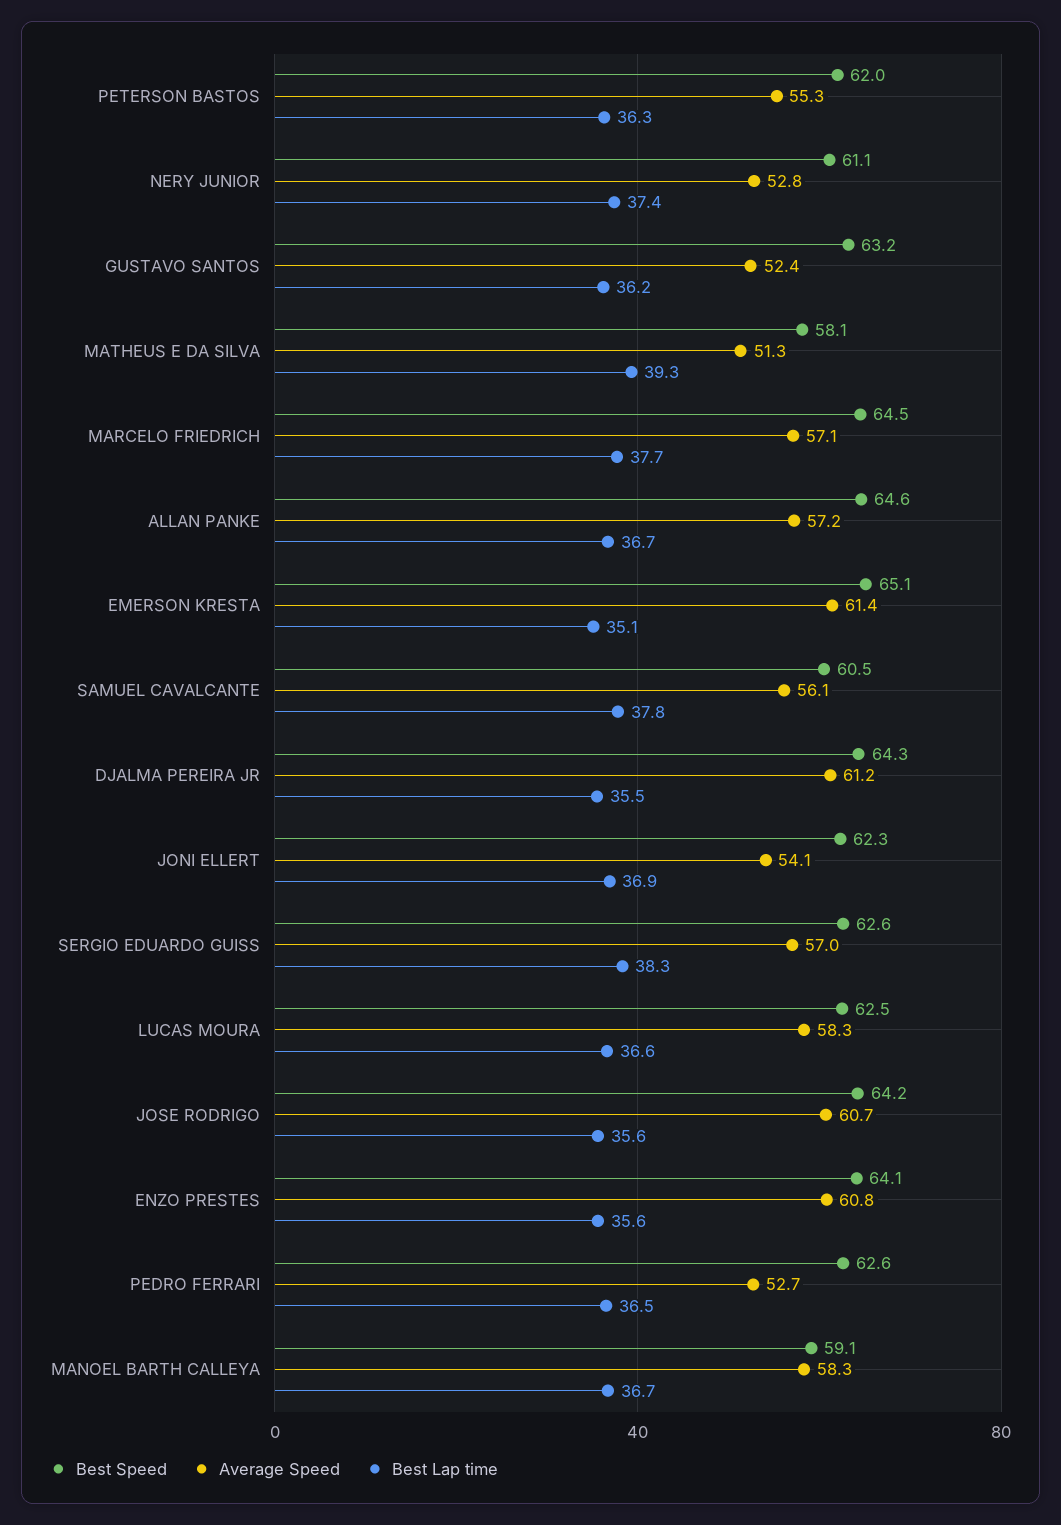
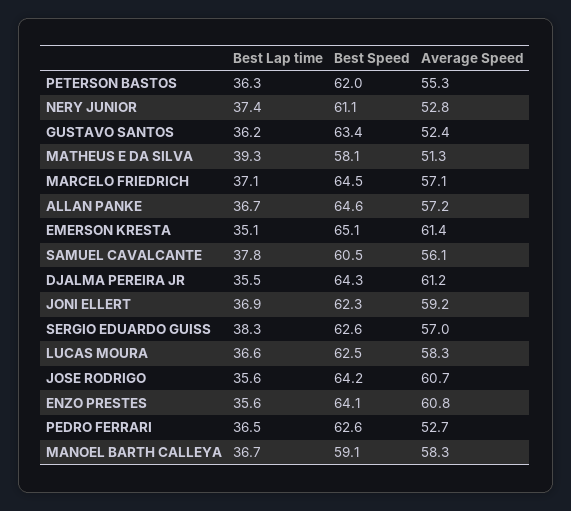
  {
    "Best Speed": {
      "PETERSON BASTOS": 62,
      "NERY JUNIOR": 61.1,
-     "GUSTAVO SANTOS": 63.2,
+     "GUSTAVO SANTOS": 63.4,
      "MATHEUS E DA SILVA": 58.1,
      "MARCELO FRIEDRICH": 64.5,
      "ALLAN PANKE": 64.6,
      "EMERSON KRESTA": 65.1,
      "SAMUEL CAVALCANTE": 60.5,
      "DJALMA PEREIRA JR": 64.3,
      "JONI ELLERT": 62.3,
      "SERGIO EDUARDO GUISS": 62.6,
      "LUCAS MOURA": 62.5,
      "JOSE RODRIGO": 64.2,
      "ENZO PRESTES": 64.1,
      "PEDRO FERRARI": 62.6,
      "MANOEL BARTH CALLEYA": 59.1
    },
    "Average Speed": {
      "PETERSON BASTOS": 55.3,
      "NERY JUNIOR": 52.8,
      "GUSTAVO SANTOS": 52.4,
      "MATHEUS E DA SILVA": 51.3,
      "MARCELO FRIEDRICH": 57.1,
      "ALLAN PANKE": 57.2,
      "EMERSON KRESTA": 61.4,
      "SAMUEL CAVALCANTE": 56.1,
      "DJALMA PEREIRA JR": 61.2,
-     "JONI ELLERT": 54.1,
+     "JONI ELLERT": 59.2,
      "SERGIO EDUARDO GUISS": 57,
      "LUCAS MOURA": 58.3,
      "JOSE RODRIGO": 60.7,
      "ENZO PRESTES": 60.8,
      "PEDRO FERRARI": 52.7,
      "MANOEL BARTH CALLEYA": 58.3
    },
    "Best Lap time": {
      "PETERSON BASTOS": 36.3,
      "NERY JUNIOR": 37.4,
      "GUSTAVO SANTOS": 36.2,
      "MATHEUS E DA SILVA": 39.3,
-     "MARCELO FRIEDRICH": 37.7,
+     "MARCELO FRIEDRICH": 37.1,
      "ALLAN PANKE": 36.7,
      "EMERSON KRESTA": 35.1,
      "SAMUEL CAVALCANTE": 37.8,
      "DJALMA PEREIRA JR": 35.5,
      "JONI ELLERT": 36.9,
      "SERGIO EDUARDO GUISS": 38.3,
      "LUCAS MOURA": 36.6,
      "JOSE RODRIGO": 35.6,
      "ENZO PRESTES": 35.6,
      "PEDRO FERRARI": 36.5,
      "MANOEL BARTH CALLEYA": 36.7
    }
  }

